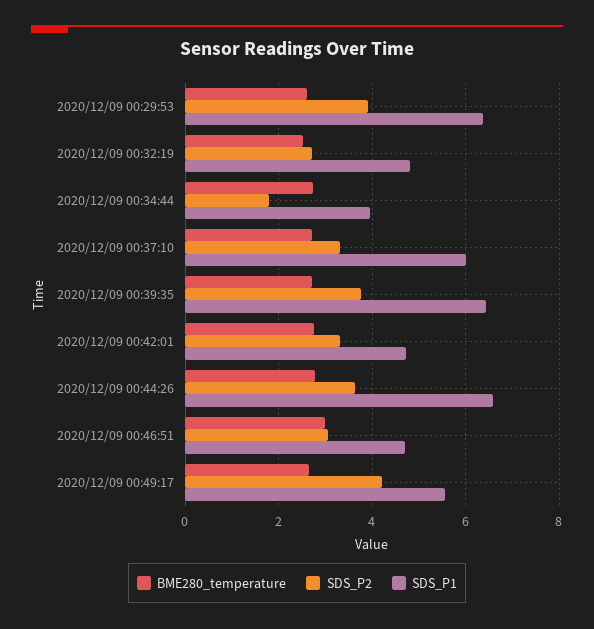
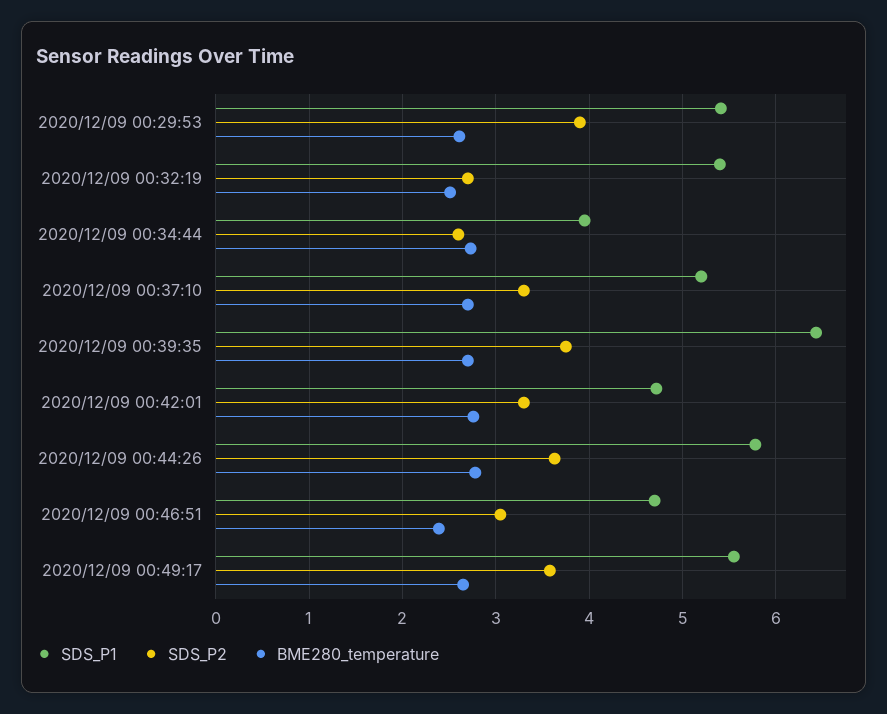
  {
    "BME280_temperature": {
      "2020/12/09 00:29:53": 2.6,
      "2020/12/09 00:32:19": 2.5,
      "2020/12/09 00:34:44": 2.7,
      "2020/12/09 00:37:10": 2.7,
      "2020/12/09 00:39:35": 2.7,
      "2020/12/09 00:42:01": 2.8,
      "2020/12/09 00:44:26": 2.8,
-     "2020/12/09 00:46:51": 3,
+     "2020/12/09 00:46:51": 2.4,
      "2020/12/09 00:49:17": 2.7
    },
    "SDS_P2": {
      "2020/12/09 00:29:53": 3.9,
      "2020/12/09 00:32:19": 2.7,
-     "2020/12/09 00:34:44": 1.8,
+     "2020/12/09 00:34:44": 2.6,
      "2020/12/09 00:37:10": 3.3,
      "2020/12/09 00:39:35": 3.8,
      "2020/12/09 00:42:01": 3.3,
      "2020/12/09 00:44:26": 3.6,
      "2020/12/09 00:46:51": 3.1,
-     "2020/12/09 00:49:17": 4.2
+     "2020/12/09 00:49:17": 3.6
    },
    "SDS_P1": {
-     "2020/12/09 00:29:53": 6.4,
+     "2020/12/09 00:29:53": 5.4,
-     "2020/12/09 00:32:19": 4.8,
+     "2020/12/09 00:32:19": 5.4,
      "2020/12/09 00:34:44": 4,
-     "2020/12/09 00:37:10": 6,
+     "2020/12/09 00:37:10": 5.2,
      "2020/12/09 00:39:35": 6.4,
      "2020/12/09 00:42:01": 4.7,
-     "2020/12/09 00:44:26": 6.6,
+     "2020/12/09 00:44:26": 5.8,
      "2020/12/09 00:46:51": 4.7,
      "2020/12/09 00:49:17": 5.6
    }
  }

